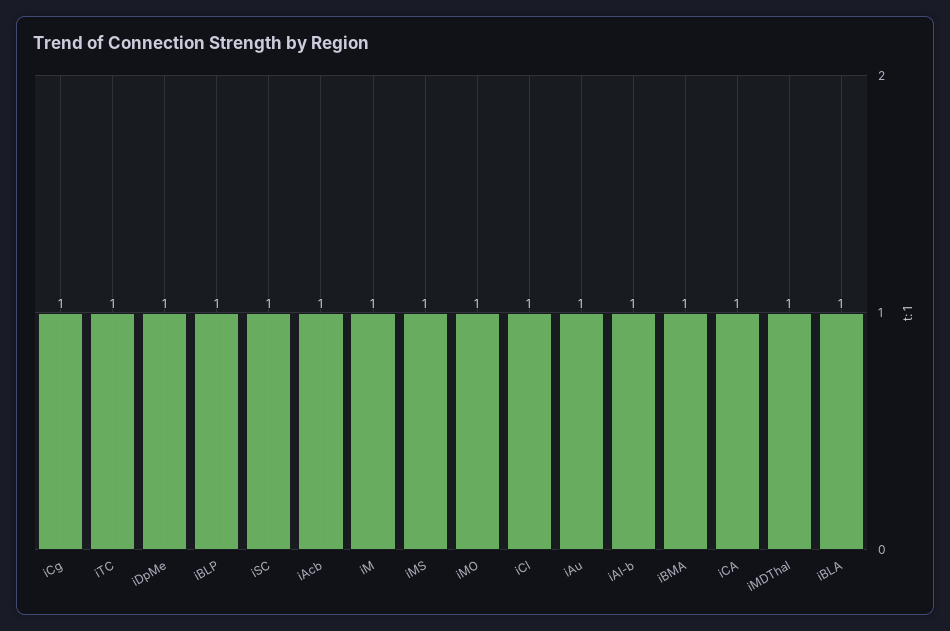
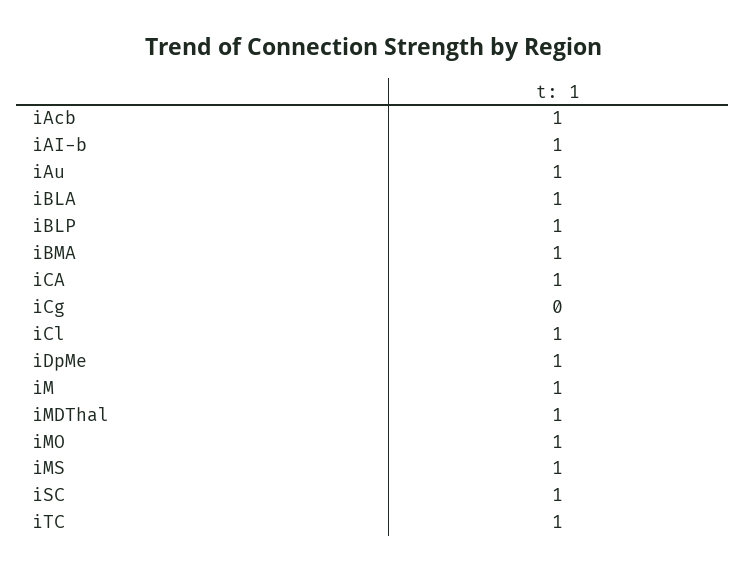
  {
-   "iCg": 1,
+   "iCg": 0,
    "iTC": 1,
    "iDpMe": 1,
    "iBLP": 1,
    "iSC": 1,
    "iAcb": 1,
    "iM": 1,
    "iMS": 1,
    "iMO": 1,
    "iCl": 1,
    "iAu": 1,
    "iAI-b": 1,
    "iBMA": 1,
    "iCA": 1,
    "iMDThal": 1,
    "iBLA": 1
  }

